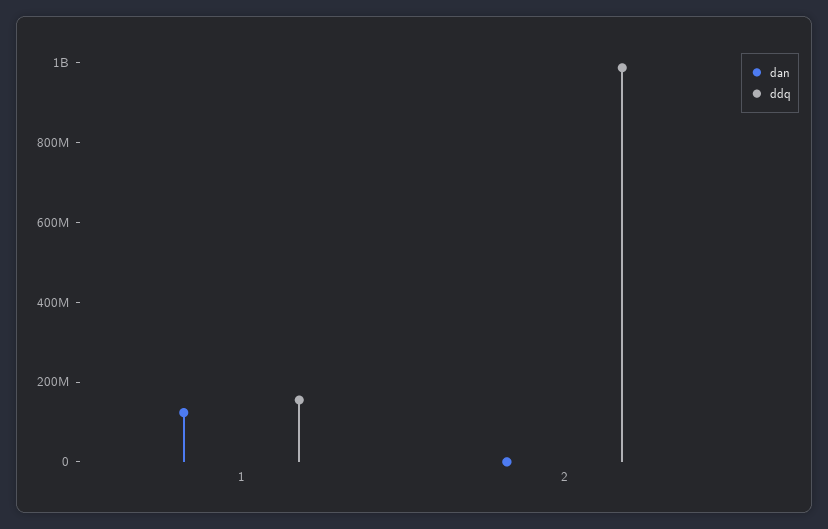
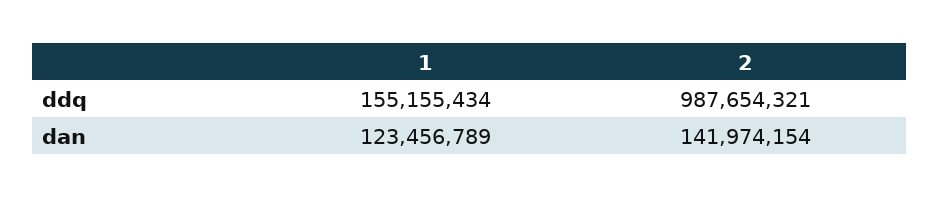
  {
    "dan": {
      "1": 123456789,
-     "2": 0
+     "2": 141974154
    },
    "ddq": {
      "1": 155155434,
      "2": 987654321
    }
  }

